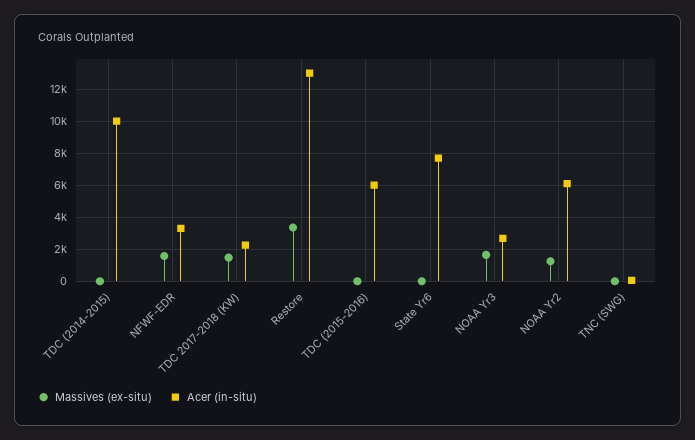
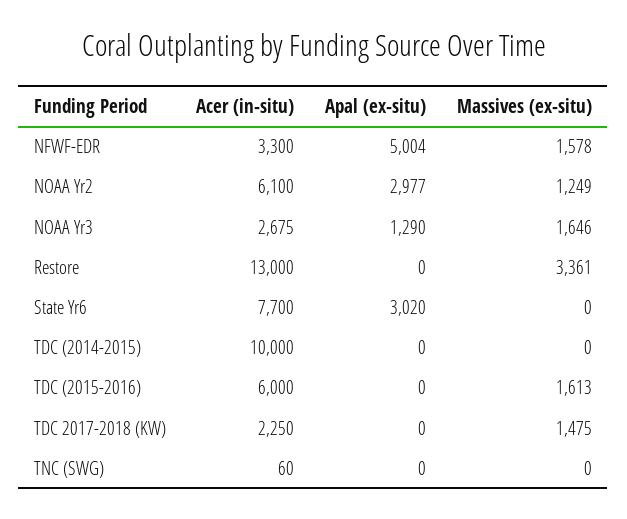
  {
    "Massives (ex-situ)": {
      "TDC (2014-2015)": 0,
      "NFWF-EDR": 1578,
      "TDC 2017-2018 (KW)": 1475,
      "Restore": 3361,
-     "TDC (2015-2016)": 0,
+     "TDC (2015-2016)": 1613,
      "State Yr6": 0,
      "NOAA Yr3": 1646,
      "NOAA Yr2": 1249,
      "TNC (SWG)": 0
    },
    "Acer (in-situ)": {
      "TDC (2014-2015)": 10000,
      "NFWF-EDR": 3300,
      "TDC 2017-2018 (KW)": 2250,
      "Restore": 13000,
      "TDC (2015-2016)": 6000,
      "State Yr6": 7700,
      "NOAA Yr3": 2675,
      "NOAA Yr2": 6100,
      "TNC (SWG)": 60
-   }
+   },
+   "Apal (ex-situ)": {
+     "NFWF-EDR": 5004,
+     "NOAA Yr2": 2977,
+     "NOAA Yr3": 1290,
+     "Restore": 0,
+     "State Yr6": 3020,
+     "TDC (2014-2015)": 0,
+     "TDC (2015-2016)": 0,
+     "TDC 2017-2018 (KW)": 0,
+     "TNC (SWG)": 0
+   }
  }

